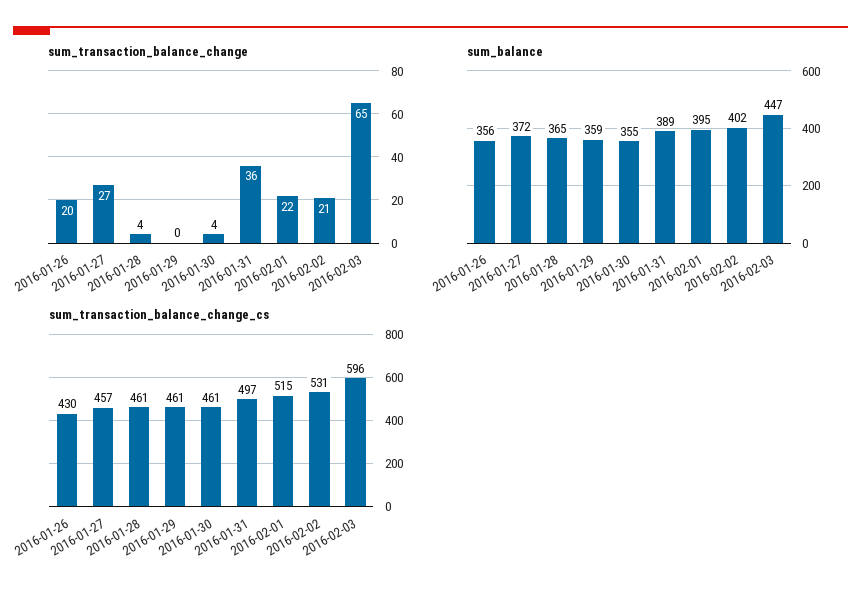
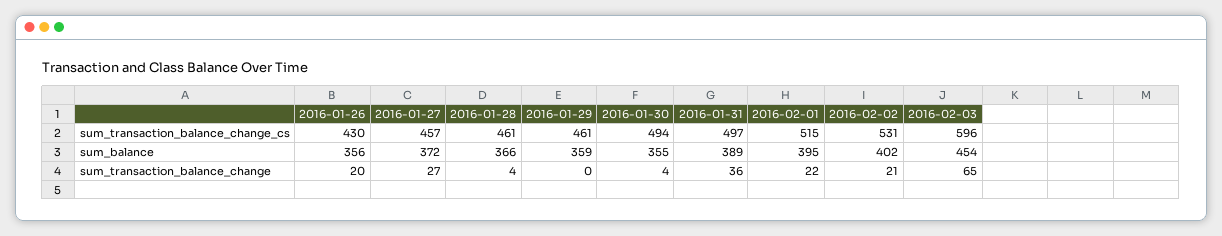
  {
    "sum_transaction_balance_change": {
      "2016-01-26": 20,
      "2016-01-27": 27,
      "2016-01-28": 4,
      "2016-01-29": 0,
      "2016-01-30": 4,
      "2016-01-31": 36,
      "2016-02-01": 22,
      "2016-02-02": 21,
      "2016-02-03": 65
    },
    "sum_balance": {
      "2016-01-26": 356,
      "2016-01-27": 372,
-     "2016-01-28": 365,
+     "2016-01-28": 366,
      "2016-01-29": 359,
      "2016-01-30": 355,
      "2016-01-31": 389,
      "2016-02-01": 395,
      "2016-02-02": 402,
-     "2016-02-03": 447
+     "2016-02-03": 454
    },
    "sum_transaction_balance_change_cs": {
      "2016-01-26": 430,
      "2016-01-27": 457,
      "2016-01-28": 461,
      "2016-01-29": 461,
-     "2016-01-30": 461,
+     "2016-01-30": 494,
      "2016-01-31": 497,
      "2016-02-01": 515,
      "2016-02-02": 531,
      "2016-02-03": 596
    }
  }

